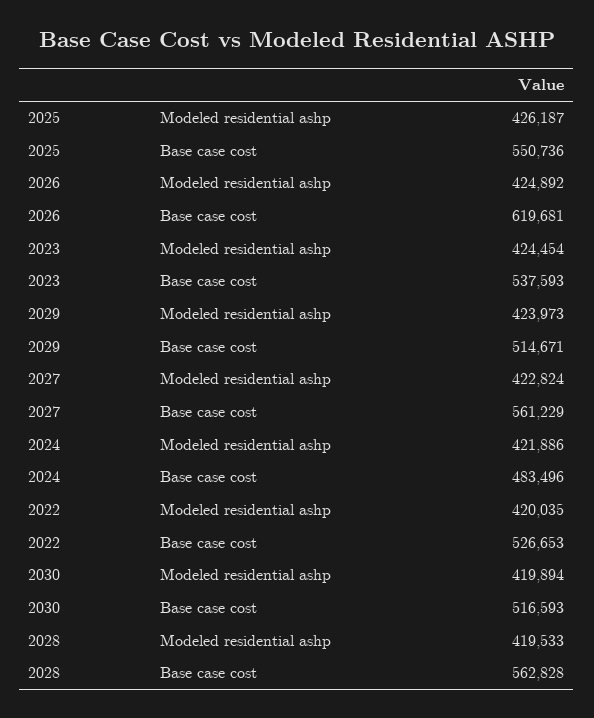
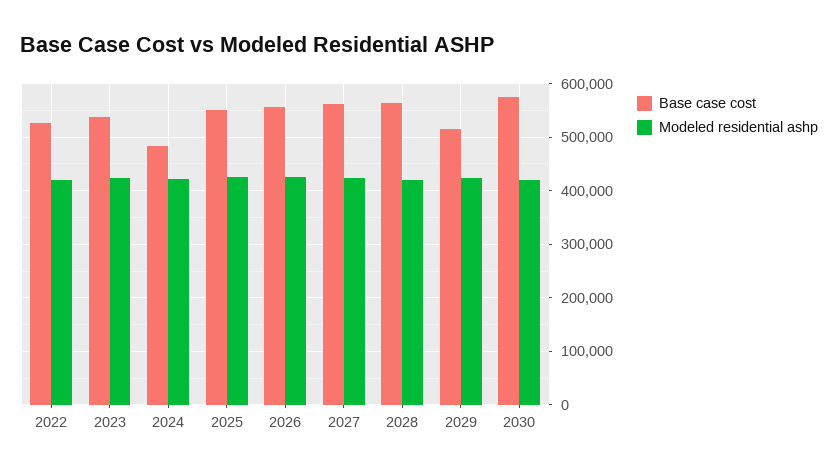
  {
    "Modeled residential ashp": {
      "2025": 426187,
      "2026": 424892,
      "2023": 424454,
      "2029": 423973,
      "2027": 422824,
      "2024": 421886,
      "2022": 420035,
      "2030": 419894,
      "2028": 419533
    },
    "Base case cost": {
      "2025": 550736,
-     "2026": 619681,
+     "2026": 560000,
      "2023": 537593,
      "2029": 514671,
      "2027": 561229,
      "2024": 483496,
      "2022": 526653,
-     "2030": 516593,
+     "2030": 580000,
      "2028": 562828
    }
  }

